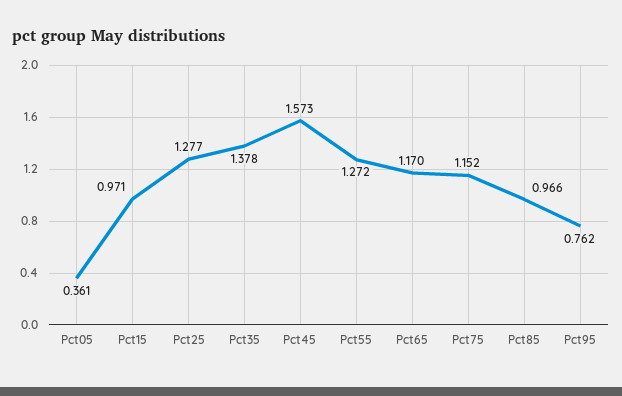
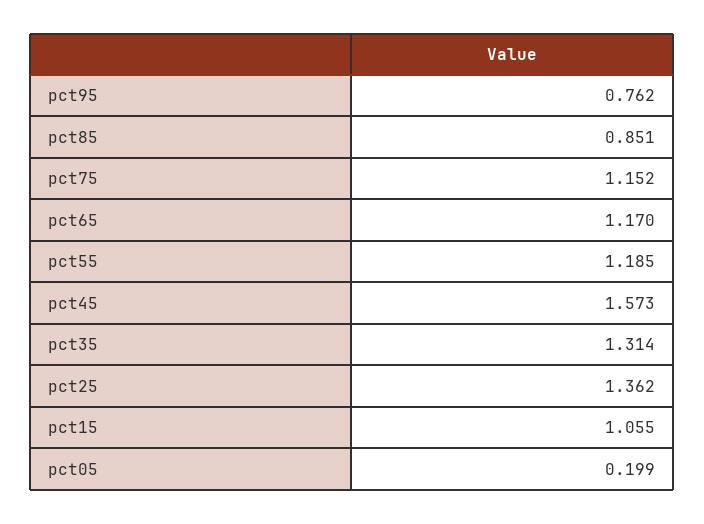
  {
-   "Pct05": 0.361,
+   "Pct05": 0.199,
-   "Pct15": 0.971,
+   "Pct15": 1.055,
-   "Pct25": 1.277,
+   "Pct25": 1.362,
-   "Pct35": 1.378,
+   "Pct35": 1.314,
    "Pct45": 1.573,
-   "Pct55": 1.272,
+   "Pct55": 1.185,
    "Pct65": 1.17,
    "Pct75": 1.152,
-   "Pct85": 0.966,
+   "Pct85": 0.851,
    "Pct95": 0.762
  }

